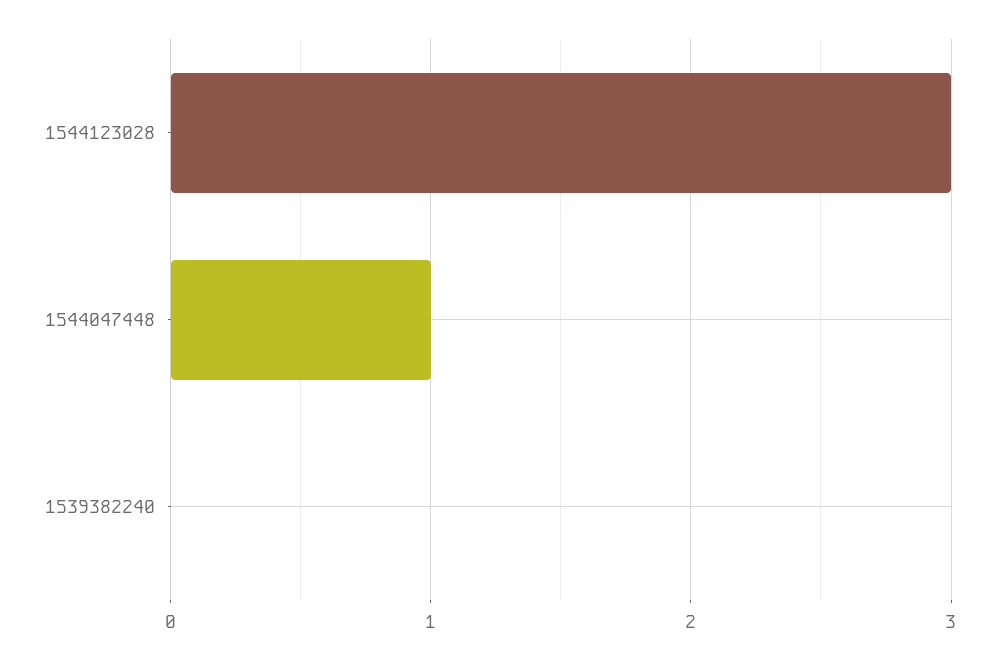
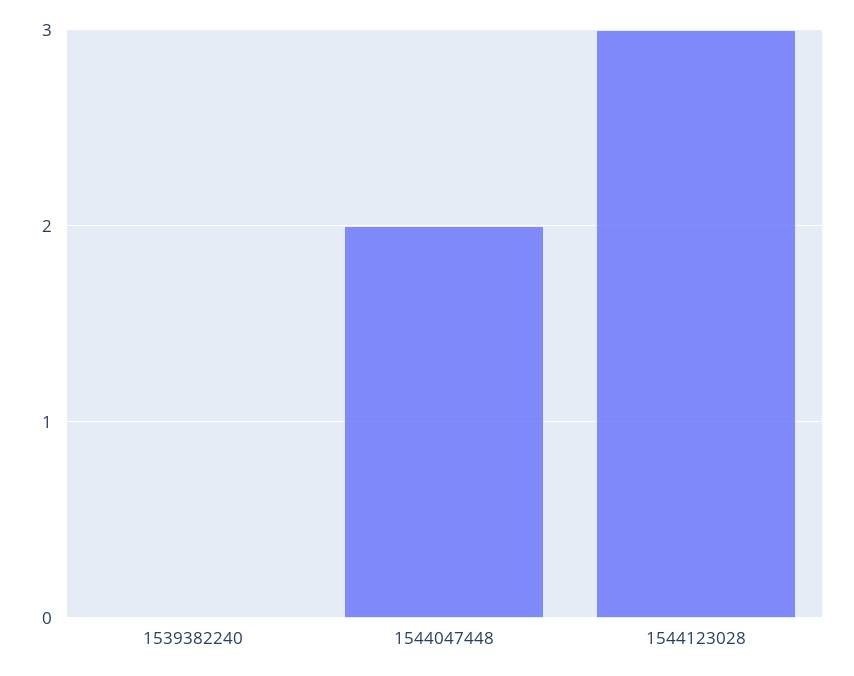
  {
    "1544123028": 3,
-   "1544047448": 1,
+   "1544047448": 2,
    "1539382240": 0
  }

